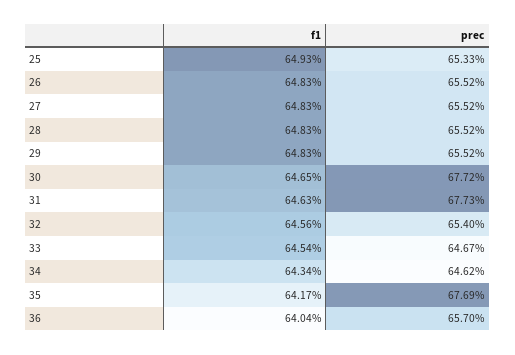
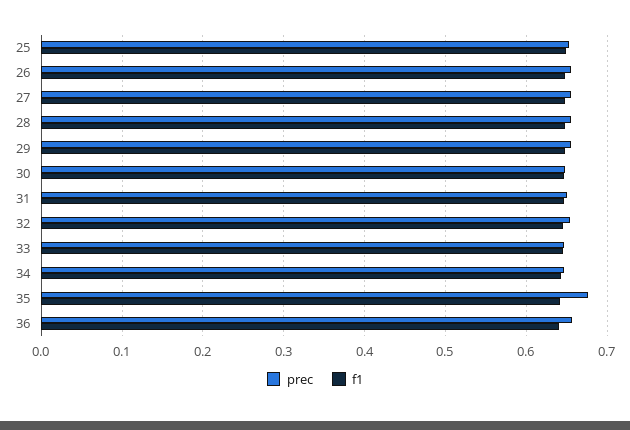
  {
    "f1": {
      "25": 0.6493,
      "26": 0.6483,
      "27": 0.6483,
      "28": 0.6483,
      "29": 0.6483,
      "30": 0.6465,
      "31": 0.6463,
      "32": 0.6456,
      "33": 0.6454,
      "34": 0.6434,
      "35": 0.6417,
      "36": 0.6404
    },
    "prec": {
      "25": 0.6533,
      "26": 0.6552,
      "27": 0.6552,
      "28": 0.6552,
      "29": 0.6552,
-     "30": 0.6772,
+     "30": 0.65,
-     "31": 0.6773,
+     "31": 0.65,
      "32": 0.654,
      "33": 0.6467,
      "34": 0.6462,
      "35": 0.6769,
      "36": 0.657
    }
  }

